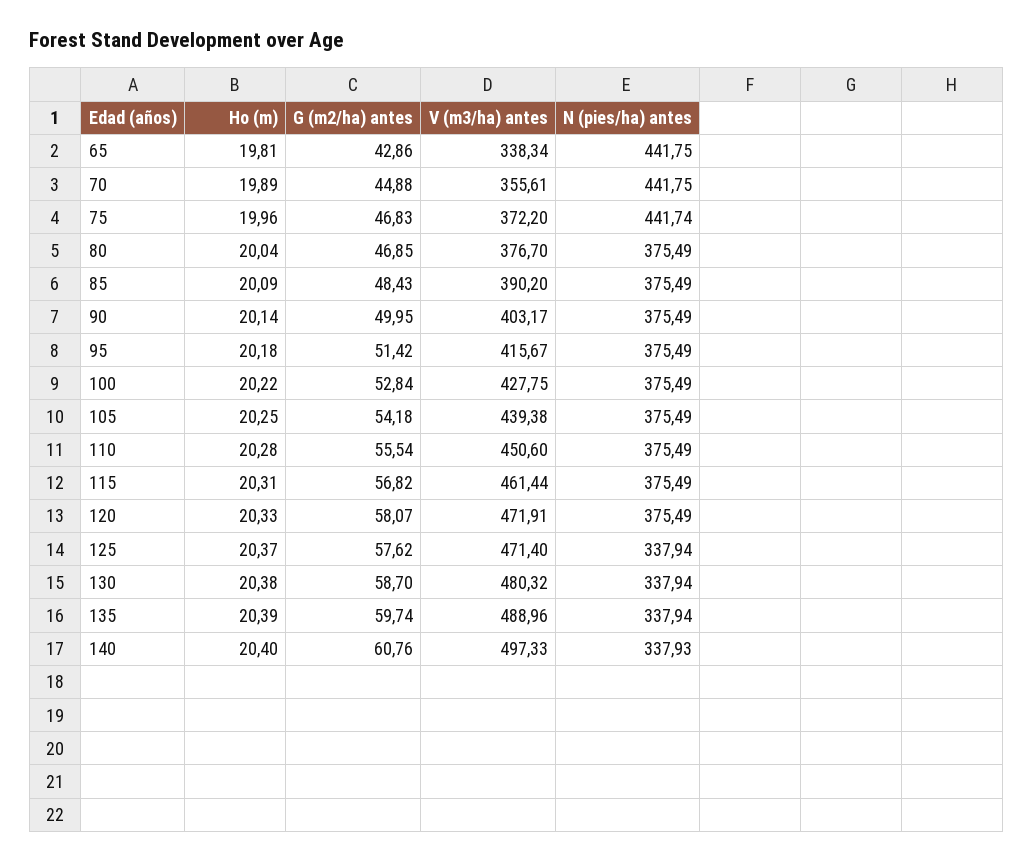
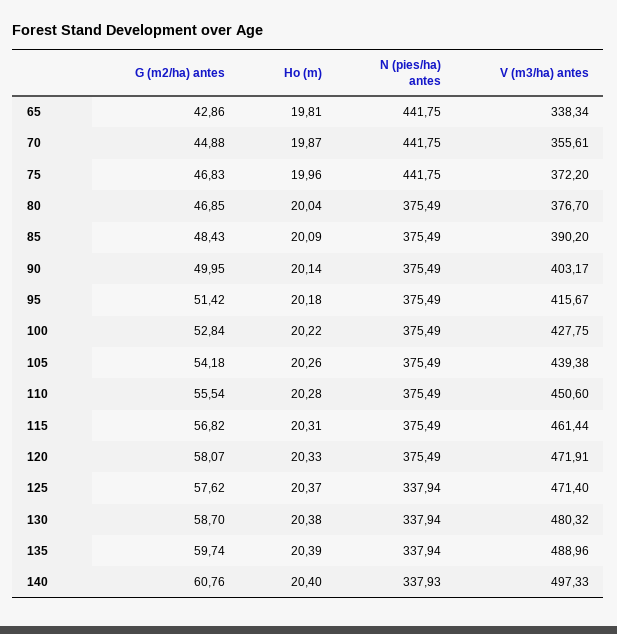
  {
    "Ho (m)": {
      "65": 19.81,
-     "70": 19.89,
+     "70": 19.87,
      "75": 19.96,
      "80": 20.04,
      "85": 20.09,
      "90": 20.14,
      "95": 20.18,
      "100": 20.22,
-     "105": 20.25,
+     "105": 20.26,
      "110": 20.28,
      "115": 20.31,
      "120": 20.33,
      "125": 20.37,
      "130": 20.38,
      "135": 20.39,
      "140": 20.4
    },
    "G (m2/ha) antes": {
      "65": 42.86,
      "70": 44.88,
      "75": 46.83,
      "80": 46.85,
      "85": 48.43,
      "90": 49.95,
      "95": 51.42,
      "100": 52.84,
      "105": 54.18,
      "110": 55.54,
      "115": 56.82,
      "120": 58.07,
      "125": 57.62,
      "130": 58.7,
      "135": 59.74,
      "140": 60.76
    },
    "V (m3/ha) antes": {
      "65": 338.34,
      "70": 355.61,
      "75": 372.2,
      "80": 376.7,
      "85": 390.2,
      "90": 403.17,
      "95": 415.67,
      "100": 427.75,
      "105": 439.38,
      "110": 450.6,
      "115": 461.44,
      "120": 471.91,
      "125": 471.4,
      "130": 480.32,
      "135": 488.96,
      "140": 497.33
    },
    "N (pies/ha) antes": {
      "65": 441.75,
      "70": 441.75,
-     "75": 441.74,
+     "75": 441.75,
      "80": 375.49,
      "85": 375.49,
      "90": 375.49,
      "95": 375.49,
      "100": 375.49,
      "105": 375.49,
      "110": 375.49,
      "115": 375.49,
      "120": 375.49,
      "125": 337.94,
      "130": 337.94,
      "135": 337.94,
      "140": 337.93
    }
  }

